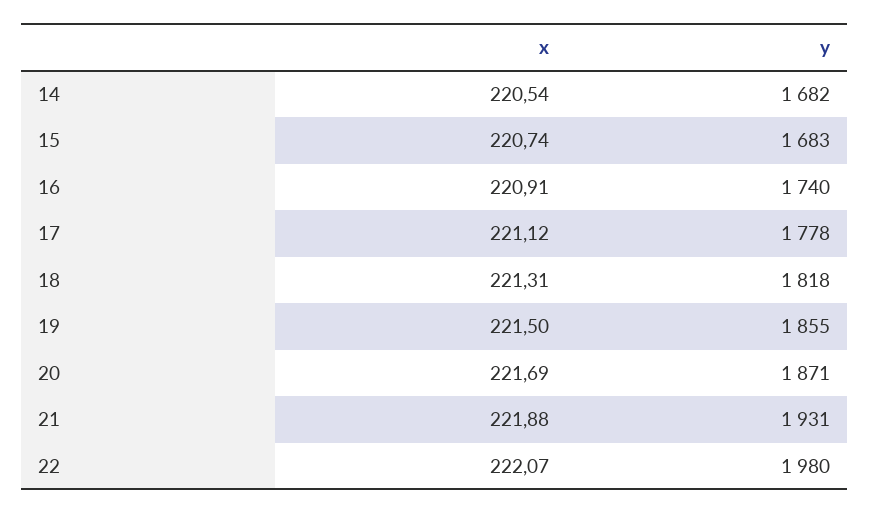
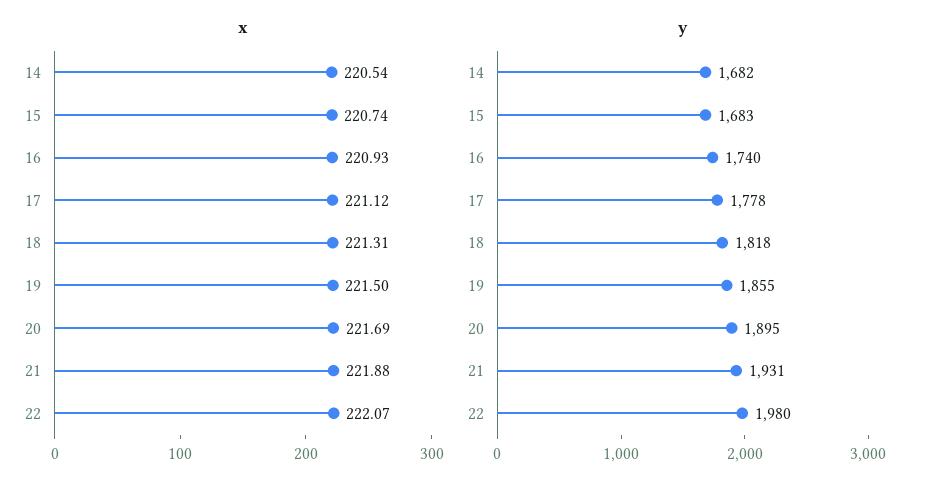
  {
    "x": {
      "14": 220.54,
      "15": 220.74,
-     "16": 220.91,
+     "16": 220.93,
      "17": 221.12,
      "18": 221.31,
      "19": 221.5,
      "20": 221.69,
      "21": 221.88,
      "22": 222.07
    },
    "y": {
      "14": 1682,
      "15": 1683,
      "16": 1740,
      "17": 1778,
      "18": 1818,
      "19": 1855,
-     "20": 1871,
+     "20": 1895,
      "21": 1931,
      "22": 1980
    }
  }

